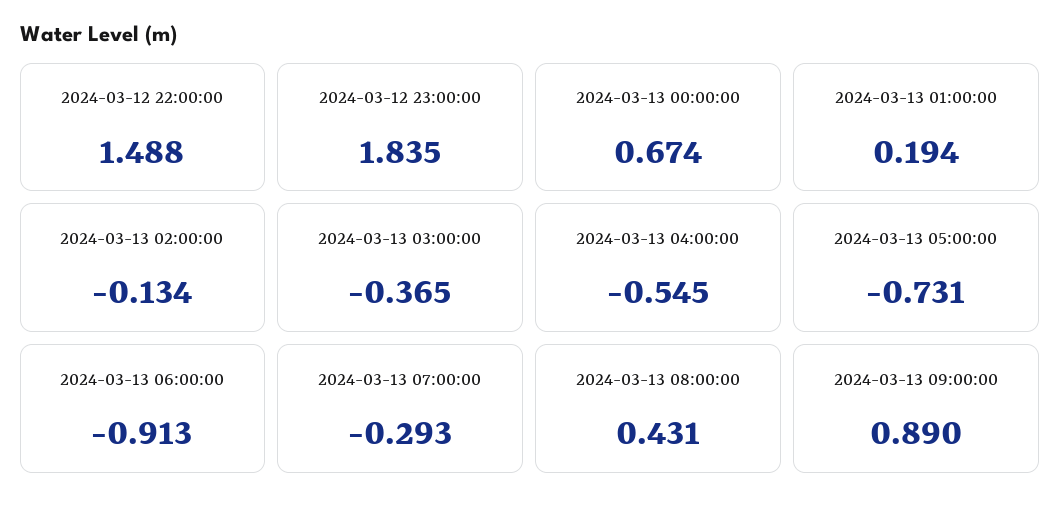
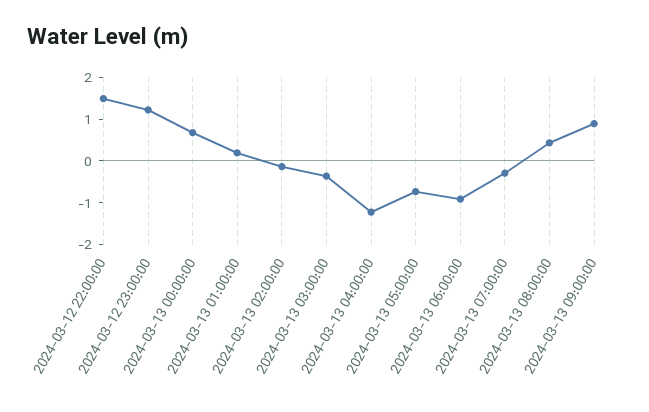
  {
    "2024-03-12 22:00:00": 1.488,
-   "2024-03-12 23:00:00": 1.835,
+   "2024-03-12 23:00:00": 1.2,
    "2024-03-13 00:00:00": 0.674,
    "2024-03-13 01:00:00": 0.194,
    "2024-03-13 02:00:00": -0.134,
    "2024-03-13 03:00:00": -0.365,
-   "2024-03-13 04:00:00": -0.545,
+   "2024-03-13 04:00:00": -1.2,
    "2024-03-13 05:00:00": -0.731,
    "2024-03-13 06:00:00": -0.913,
    "2024-03-13 07:00:00": -0.293,
    "2024-03-13 08:00:00": 0.431,
    "2024-03-13 09:00:00": 0.89
  }

